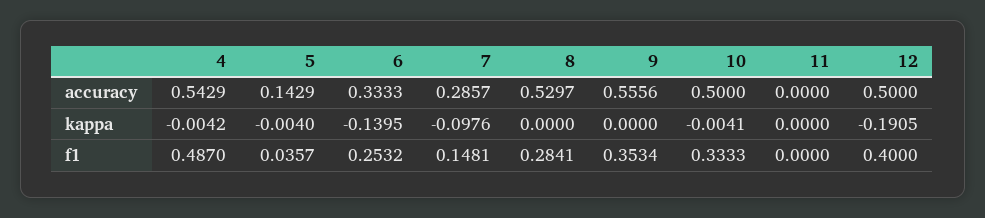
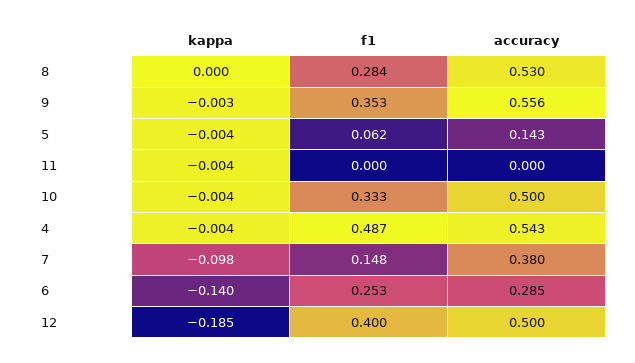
  {
    "4": {
      "accuracy": 0.5429,
      "kappa": -0.0042,
      "f1": 0.487
    },
    "5": {
      "accuracy": 0.1429,
      "kappa": -0.004,
-     "f1": 0.0357
+     "f1": 0.062
    },
    "6": {
-     "accuracy": 0.3333,
+     "accuracy": 0.285,
      "kappa": -0.1395,
      "f1": 0.2532
    },
    "7": {
-     "accuracy": 0.2857,
+     "accuracy": 0.38,
      "kappa": -0.0976,
      "f1": 0.1481
    },
    "8": {
      "accuracy": 0.5297,
      "kappa": 0,
      "f1": 0.2841
    },
    "9": {
      "accuracy": 0.5556,
-     "kappa": 0,
+     "kappa": -0.003,
      "f1": 0.3534
    },
    "10": {
      "accuracy": 0.5,
      "kappa": -0.0041,
      "f1": 0.3333
    },
    "11": {
      "accuracy": 0,
-     "kappa": 0,
+     "kappa": -0.004,
      "f1": 0
    },
    "12": {
      "accuracy": 0.5,
-     "kappa": -0.1905,
+     "kappa": -0.185,
      "f1": 0.4
    }
  }

